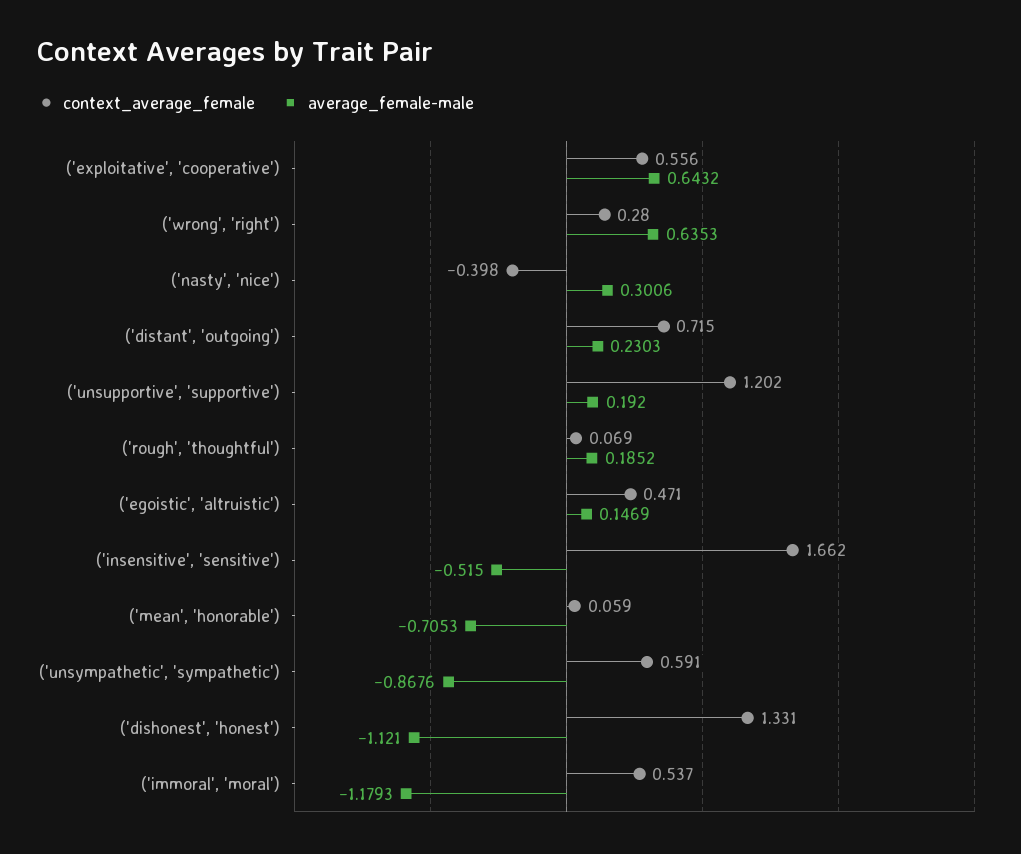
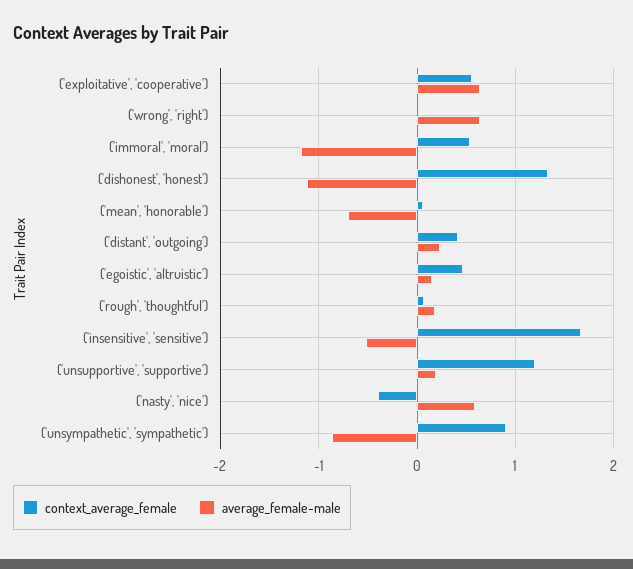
  {
    "context_average_female": {
      "('exploitative', 'cooperative')": 0.556,
-     "('wrong', 'right')": 0.28,
+     "('wrong', 'right')": 0,
      "('nasty', 'nice')": -0.398,
-     "('distant', 'outgoing')": 0.715,
+     "('distant', 'outgoing')": 0.4,
      "('unsupportive', 'supportive')": 1.202,
      "('rough', 'thoughtful')": 0.069,
      "('egoistic', 'altruistic')": 0.471,
      "('insensitive', 'sensitive')": 1.662,
      "('mean', 'honorable')": 0.059,
-     "('unsympathetic', 'sympathetic')": 0.591,
+     "('unsympathetic', 'sympathetic')": 0.9,
      "('dishonest', 'honest')": 1.331,
      "('immoral', 'moral')": 0.537
    },
    "average_female-male": {
      "('exploitative', 'cooperative')": 0.6432,
      "('wrong', 'right')": 0.6353,
-     "('nasty', 'nice')": 0.3006,
+     "('nasty', 'nice')": 0.6,
      "('distant', 'outgoing')": 0.2303,
      "('unsupportive', 'supportive')": 0.192,
      "('rough', 'thoughtful')": 0.1852,
      "('egoistic', 'altruistic')": 0.1469,
      "('insensitive', 'sensitive')": -0.515,
      "('mean', 'honorable')": -0.7053,
      "('unsympathetic', 'sympathetic')": -0.8676,
      "('dishonest', 'honest')": -1.121,
      "('immoral', 'moral')": -1.1793
    }
  }

